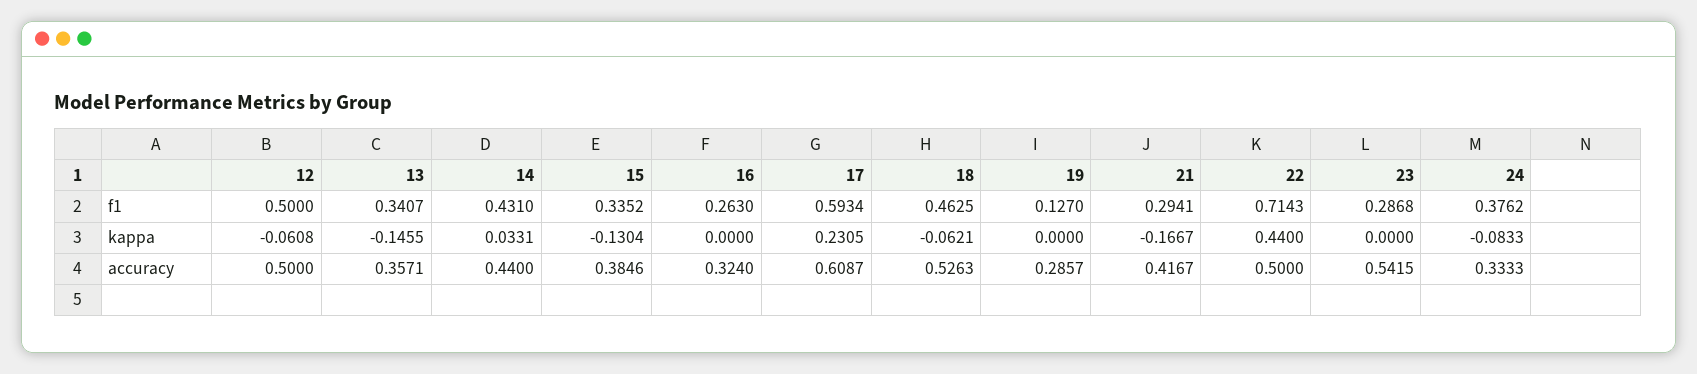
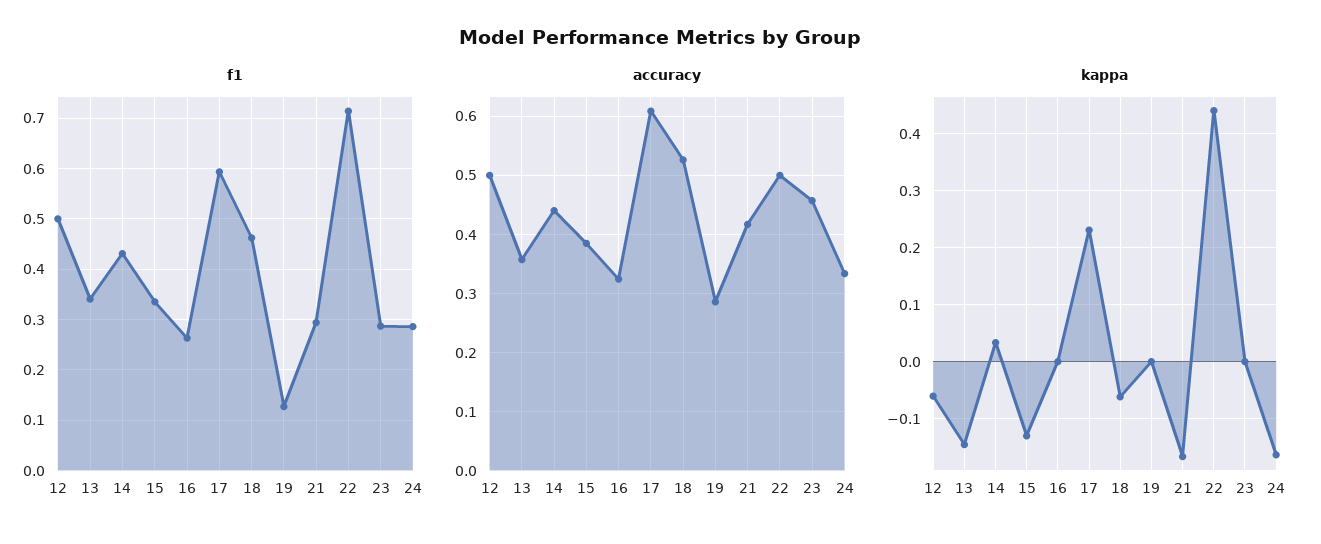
  {
    "f1": {
      "12": 0.5,
      "13": 0.3407,
      "14": 0.431,
      "15": 0.3352,
      "16": 0.263,
      "17": 0.5934,
      "18": 0.4625,
      "19": 0.127,
      "21": 0.2941,
      "22": 0.7143,
      "23": 0.2868,
-     "24": 0.3762
+     "24": 0.28
    },
    "kappa": {
      "12": -0.0608,
      "13": -0.1455,
      "14": 0.0331,
      "15": -0.1304,
      "16": 0,
      "17": 0.2305,
      "18": -0.0621,
      "19": 0,
      "21": -0.1667,
      "22": 0.44,
      "23": 0,
-     "24": -0.0833
+     "24": -0.16
    },
    "accuracy": {
      "12": 0.5,
      "13": 0.3571,
      "14": 0.44,
      "15": 0.3846,
      "16": 0.324,
      "17": 0.6087,
      "18": 0.5263,
      "19": 0.2857,
      "21": 0.4167,
      "22": 0.5,
-     "23": 0.5415,
+     "23": 0.46,
      "24": 0.3333
    }
  }

